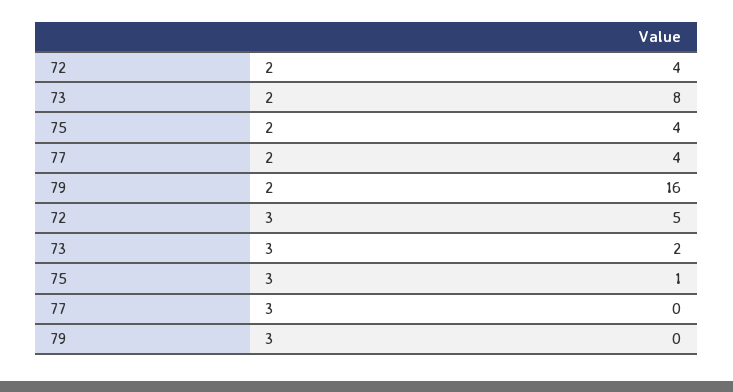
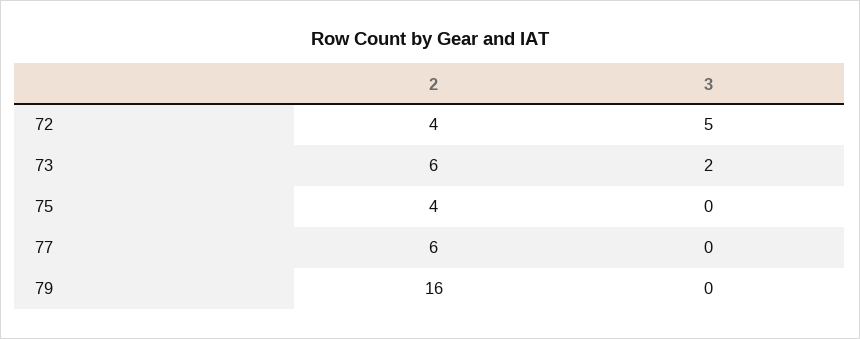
  {
    "72": {
      "2": 4,
      "3": 5
    },
    "73": {
-     "2": 8,
+     "2": 6,
      "3": 2
    },
    "75": {
      "2": 4,
-     "3": 1
+     "3": 0
    },
    "77": {
-     "2": 4,
+     "2": 6,
      "3": 0
    },
    "79": {
      "2": 16,
      "3": 0
    }
  }

